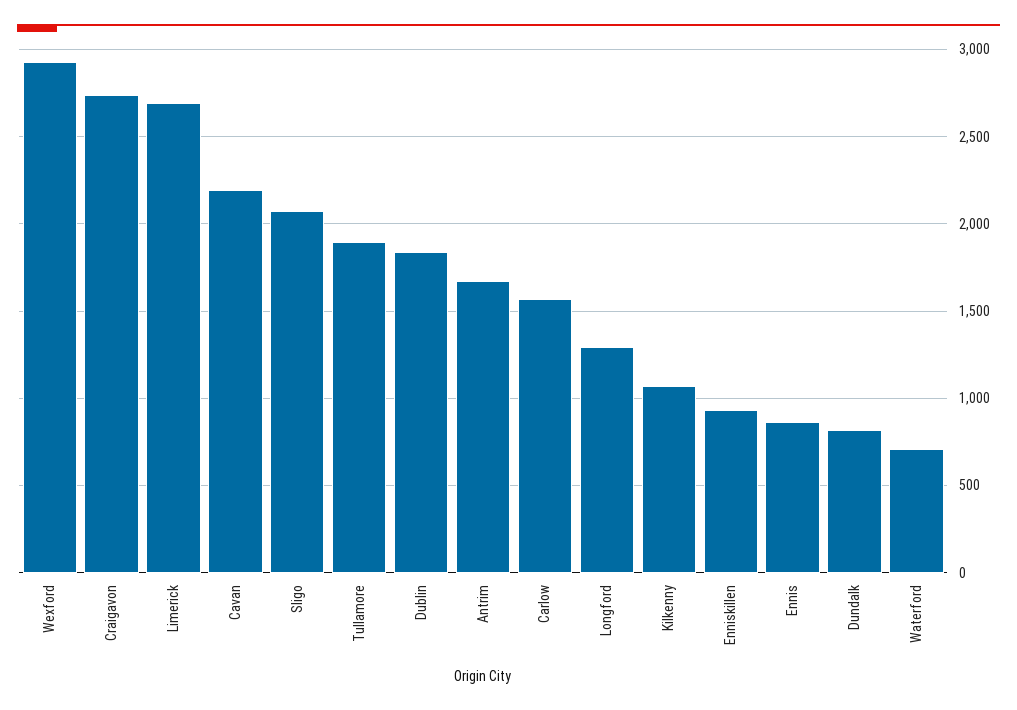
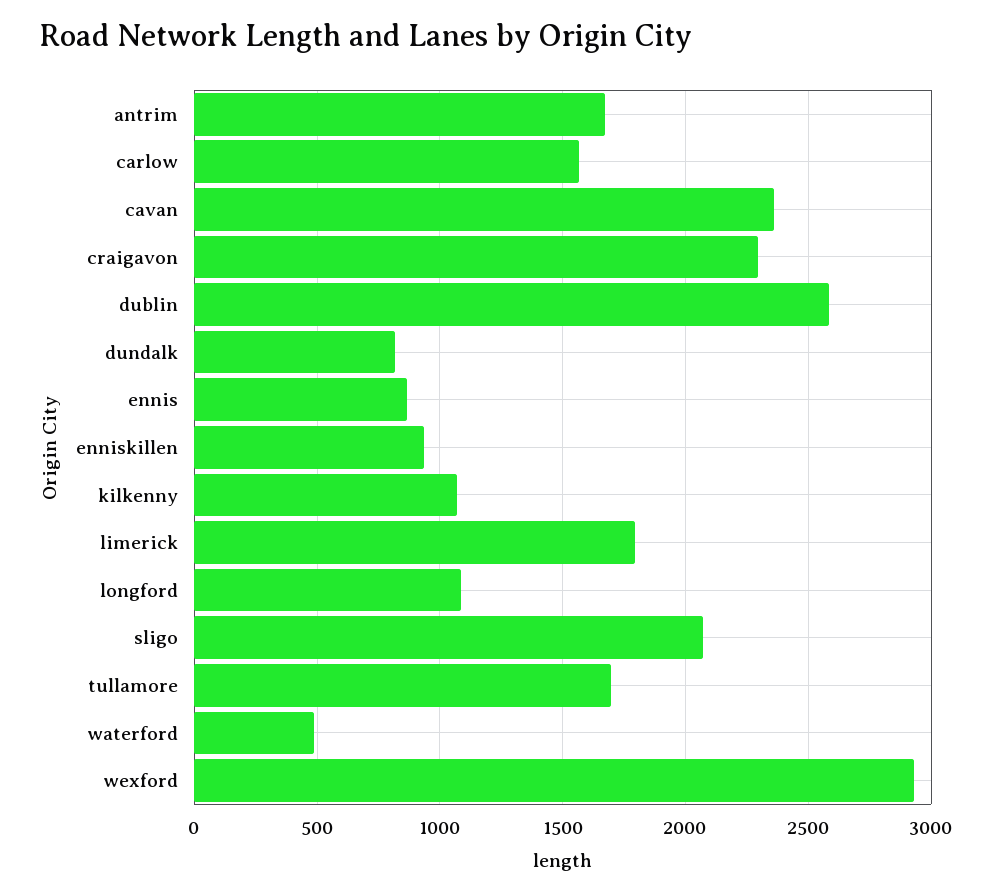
  {
    "Wexford": 2950,
-   "Craigavon": 2750,
+   "Craigavon": 2300,
-   "Limerick": 2700,
+   "Limerick": 1800,
-   "Cavan": 2200,
+   "Cavan": 2350,
    "Sligo": 2050,
-   "Tullamore": 1900,
+   "Tullamore": 1700,
-   "Dublin": 1850,
+   "Dublin": 2600,
    "Antrim": 1650,
    "Carlow": 1550,
-   "Longford": 1300,
+   "Longford": 1100,
    "Kilkenny": 1050,
    "Enniskillen": 950,
    "Ennis": 850,
    "Dundalk": 800,
-   "Waterford": 700
+   "Waterford": 500
  }

